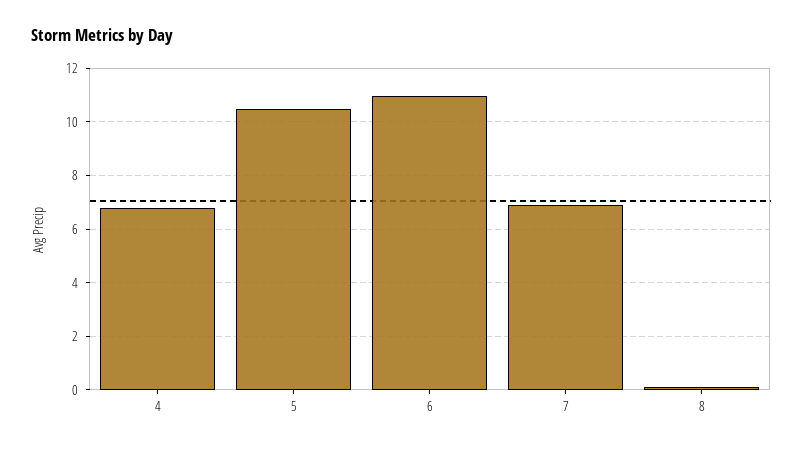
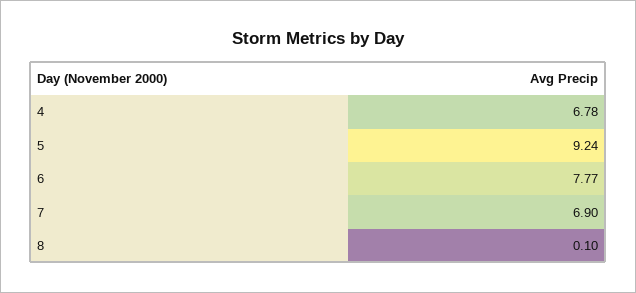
  {
    "4": 6.78,
-   "5": 10.5,
+   "5": 9.24,
-   "6": 11,
+   "6": 7.77,
    "7": 6.9,
    "8": 0.1
  }

